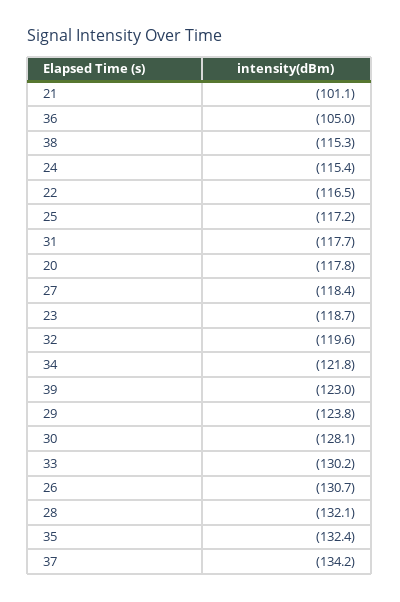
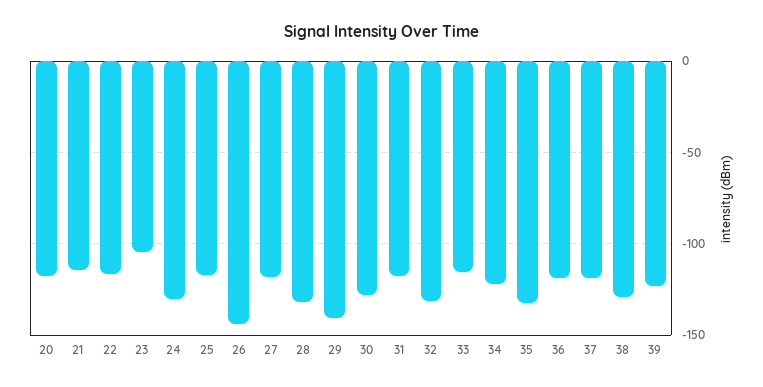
  {
-   "21": -101.1,
+   "21": -115,
-   "36": -105,
+   "36": -120,
-   "38": -115.3,
+   "38": -130,
-   "24": -115.4,
+   "24": -130,
    "22": -116.5,
    "25": -117.2,
    "31": -117.7,
    "20": -117.8,
    "27": -118.4,
-   "23": -118.7,
+   "23": -105,
-   "32": -119.6,
+   "32": -130,
    "34": -121.8,
    "39": -123,
-   "29": -123.8,
+   "29": -140,
    "30": -128.1,
-   "33": -130.2,
+   "33": -115,
-   "26": -130.7,
+   "26": -145,
    "28": -132.1,
    "35": -132.4,
-   "37": -134.2
+   "37": -120
  }

